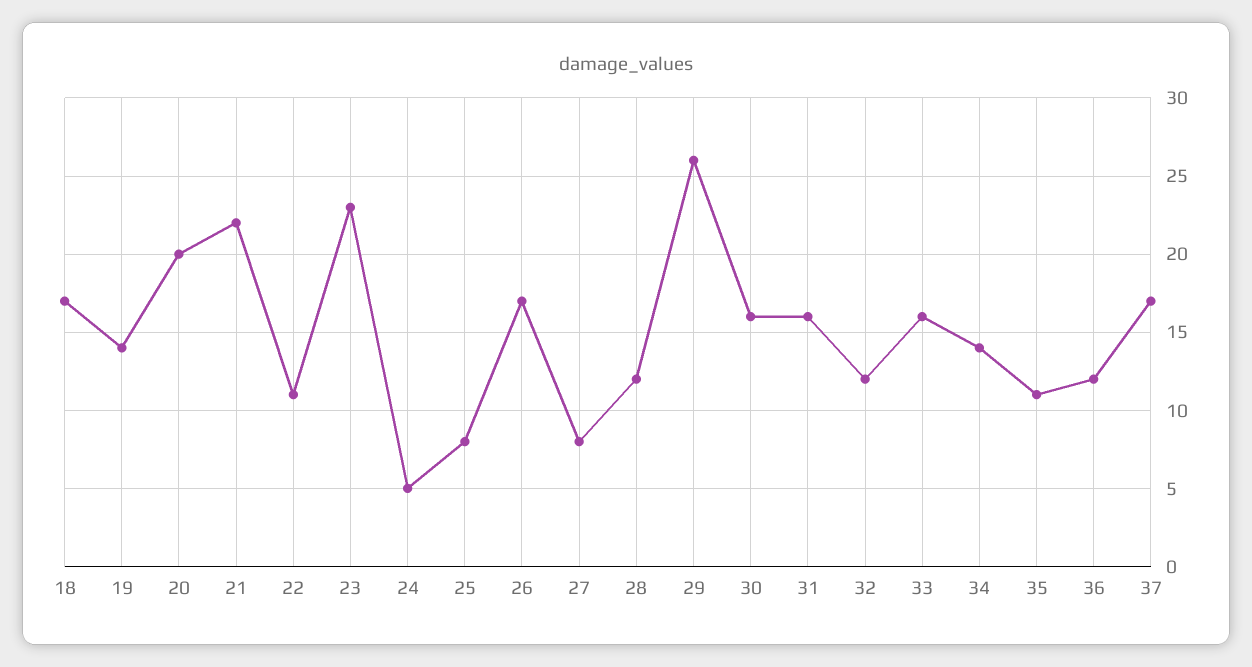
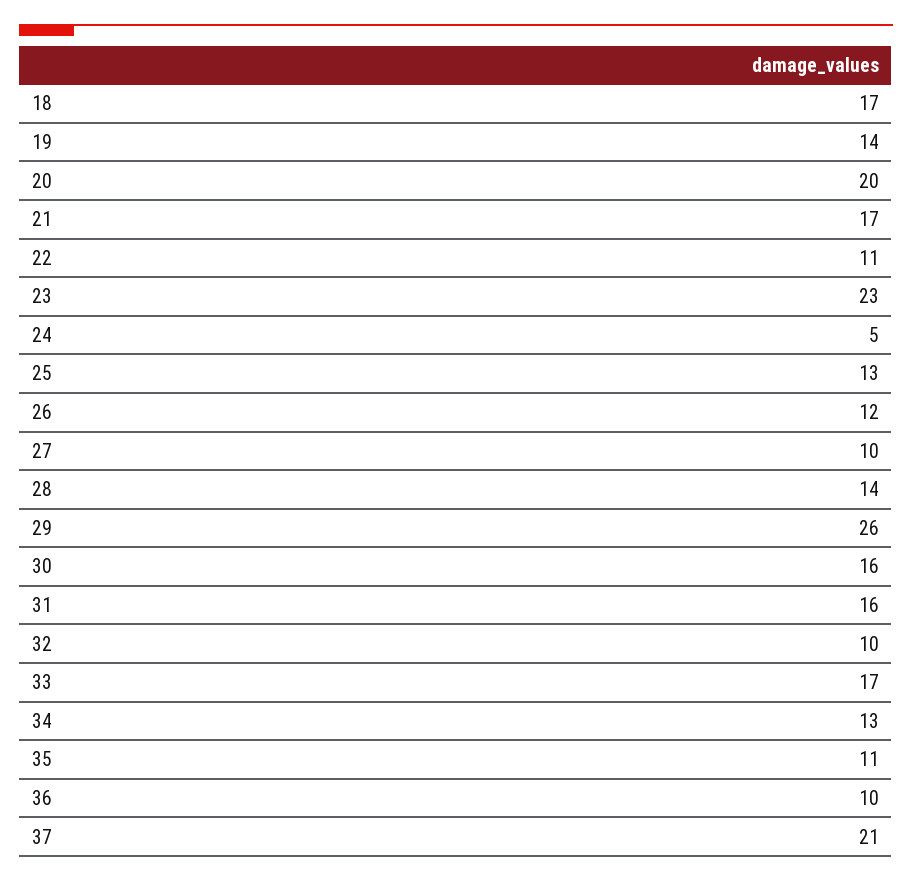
  {
    "18": 17,
    "19": 14,
    "20": 20,
-   "21": 22,
+   "21": 17,
    "22": 11,
    "23": 23,
    "24": 5,
-   "25": 8,
+   "25": 13,
-   "26": 17,
+   "26": 12,
-   "27": 8,
+   "27": 10,
-   "28": 12,
+   "28": 14,
    "29": 26,
    "30": 16,
    "31": 16,
-   "32": 12,
+   "32": 10,
-   "33": 16,
+   "33": 17,
-   "34": 14,
+   "34": 13,
    "35": 11,
-   "36": 12,
+   "36": 10,
-   "37": 17
+   "37": 21
  }

